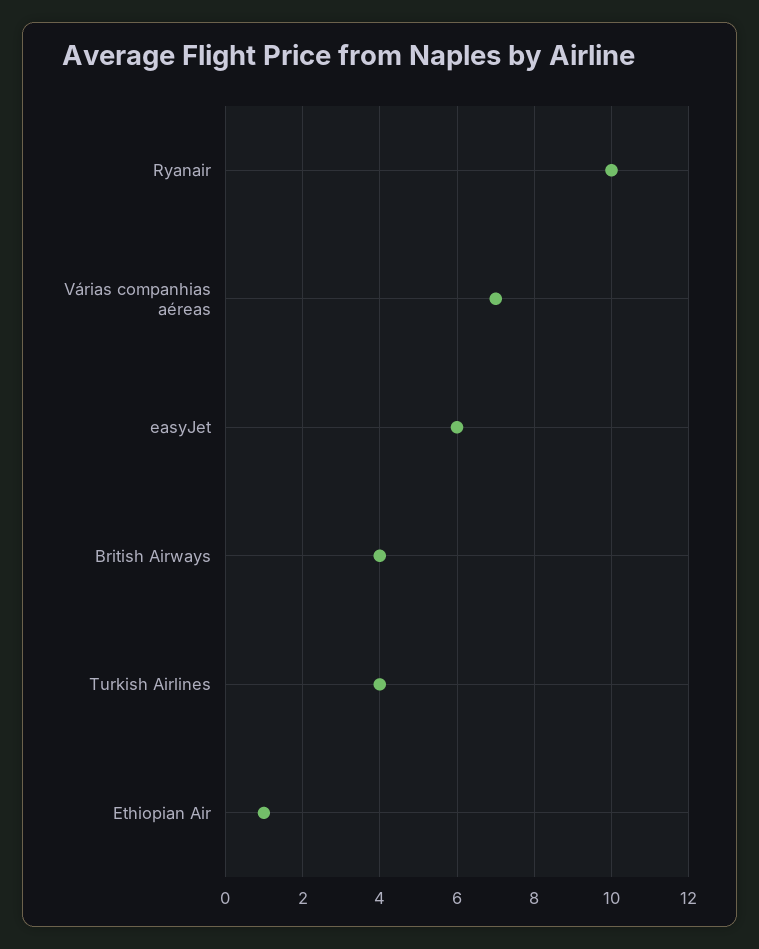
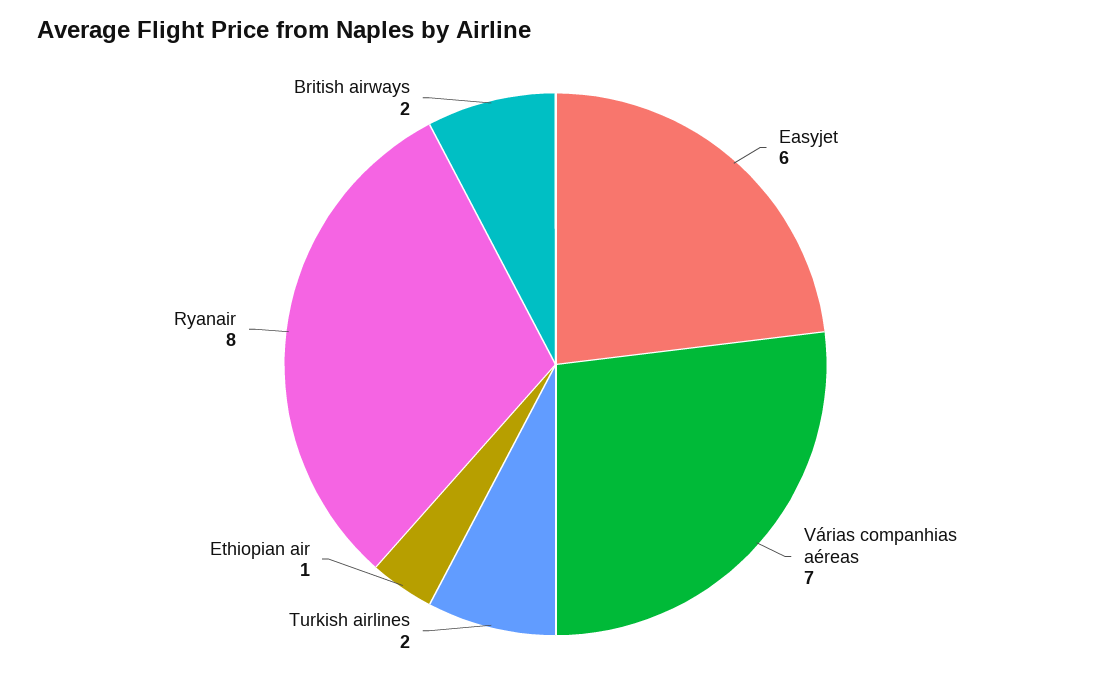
  {
-   "Ryanair": 10,
+   "Ryanair": 8,
    "Várias companhias aéreas": 7,
    "easyJet": 6,
-   "British Airways": 4,
+   "British Airways": 2,
-   "Turkish Airlines": 4,
+   "Turkish Airlines": 2,
    "Ethiopian Air": 1
  }

